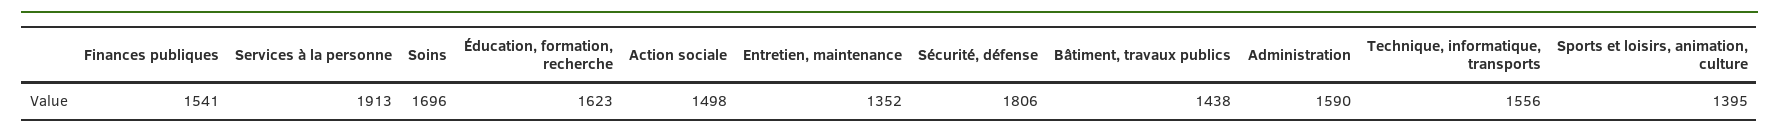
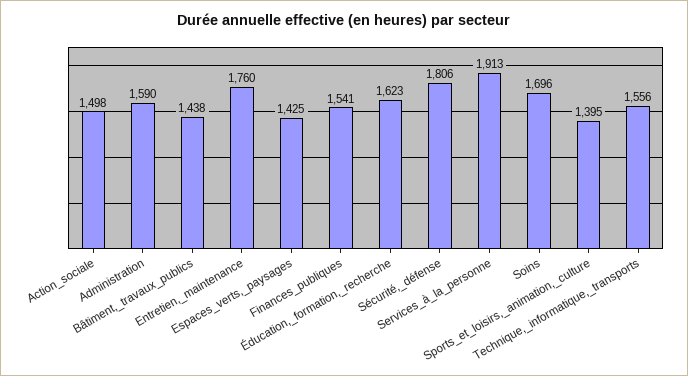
  {
    "Finances publiques": 1541,
    "Services à la personne": 1913,
    "Soins": 1696,
    "Éducation, formation, recherche": 1623,
    "Action sociale": 1498,
-   "Entretien, maintenance": 1352,
+   "Entretien, maintenance": 1760,
    "Sécurité, défense": 1806,
    "Bâtiment, travaux publics": 1438,
    "Administration": 1590,
    "Technique, informatique, transports": 1556,
-   "Sports et loisirs, animation, culture": 1395
+   "Sports et loisirs, animation, culture": 1395,
+   "Espaces_verts,_paysages": 1425
  }

